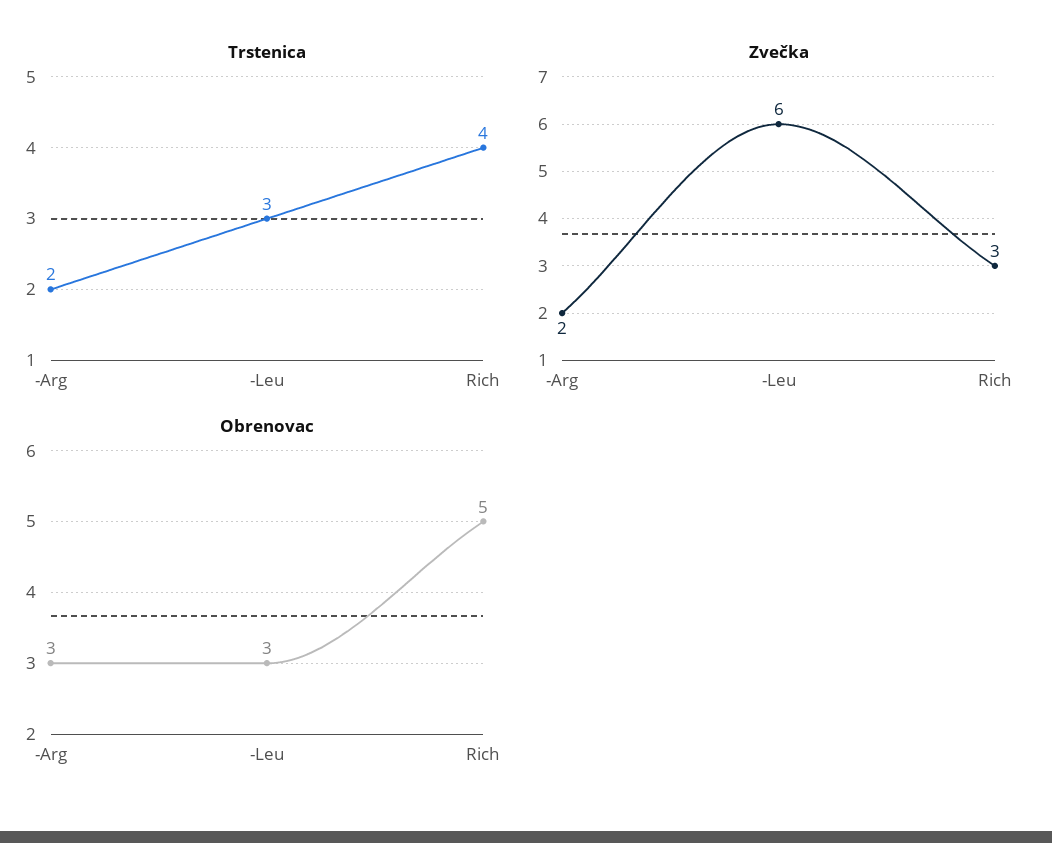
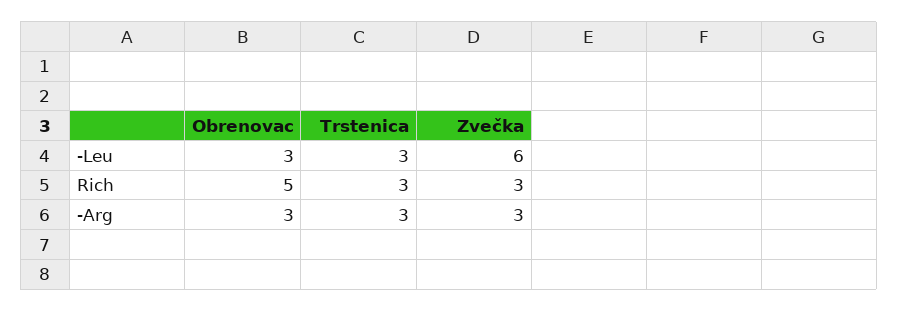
  {
    "Trstenica": {
-     "-Arg": 2,
+     "-Arg": 3,
      "-Leu": 3,
-     "Rich": 4
+     "Rich": 3
    },
    "Zvečka": {
-     "-Arg": 2,
+     "-Arg": 3,
      "-Leu": 6,
      "Rich": 3
    },
    "Obrenovac": {
      "-Arg": 3,
      "-Leu": 3,
      "Rich": 5
    }
  }

